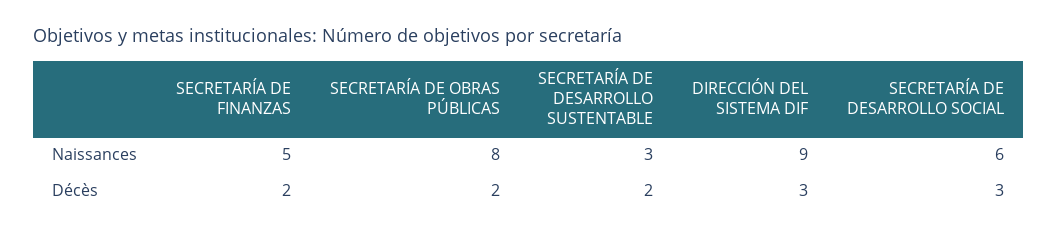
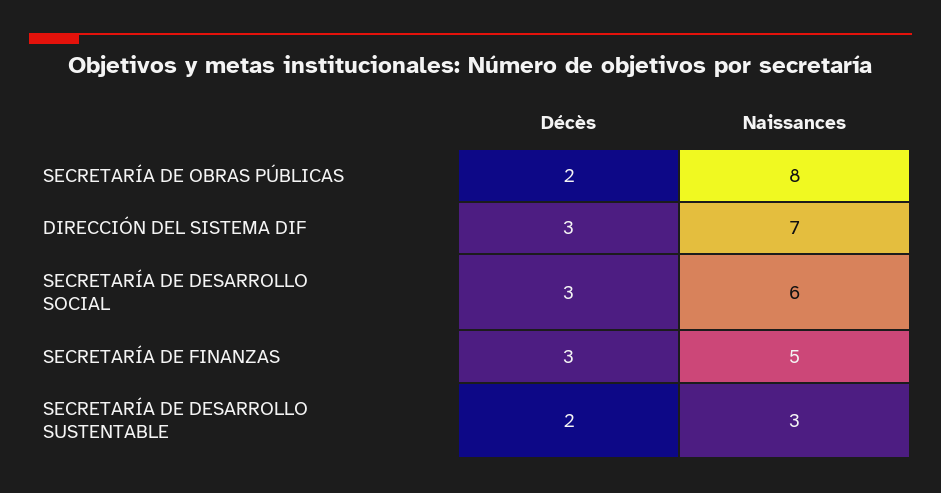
  {
    "SECRETARÍA DE FINANZAS": {
      "Naissances": 5,
-     "Décès": 2
+     "Décès": 3
    },
    "SECRETARÍA DE OBRAS PÚBLICAS": {
      "Naissances": 8,
      "Décès": 2
    },
    "SECRETARÍA DE DESARROLLO SUSTENTABLE": {
      "Naissances": 3,
      "Décès": 2
    },
    "DIRECCIÓN DEL SISTEMA DIF": {
-     "Naissances": 9,
+     "Naissances": 7,
      "Décès": 3
    },
    "SECRETARÍA DE DESARROLLO SOCIAL": {
      "Naissances": 6,
      "Décès": 3
    }
  }

